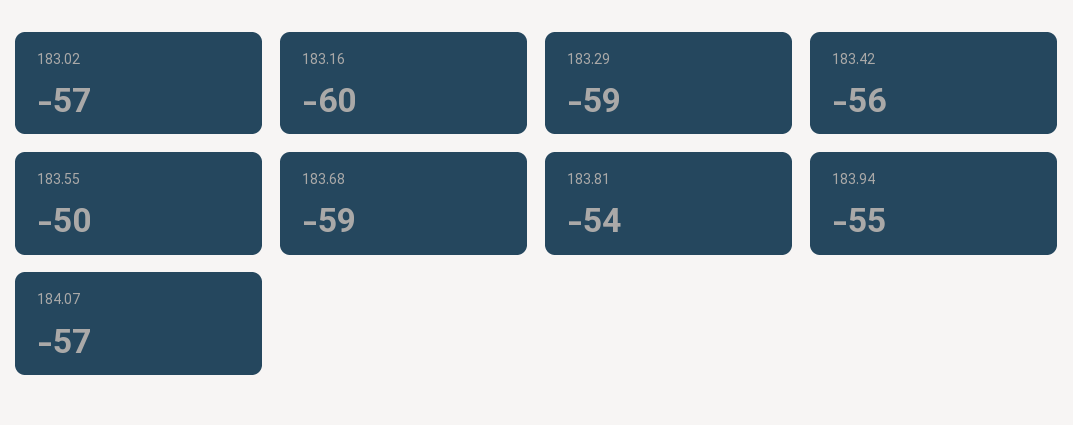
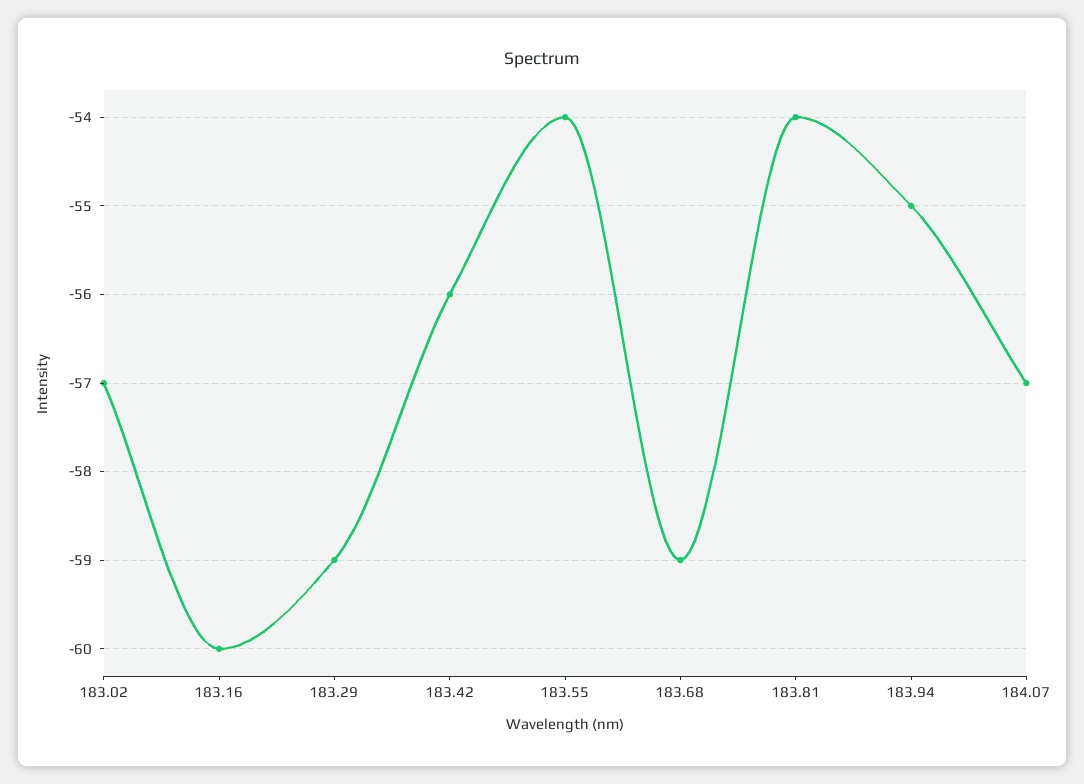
  {
    "183.02": -57,
    "183.16": -60,
    "183.29": -59,
    "183.42": -56,
-   "183.55": -50,
+   "183.55": -54,
    "183.68": -59,
    "183.81": -54,
    "183.94": -55,
    "184.07": -57
  }

